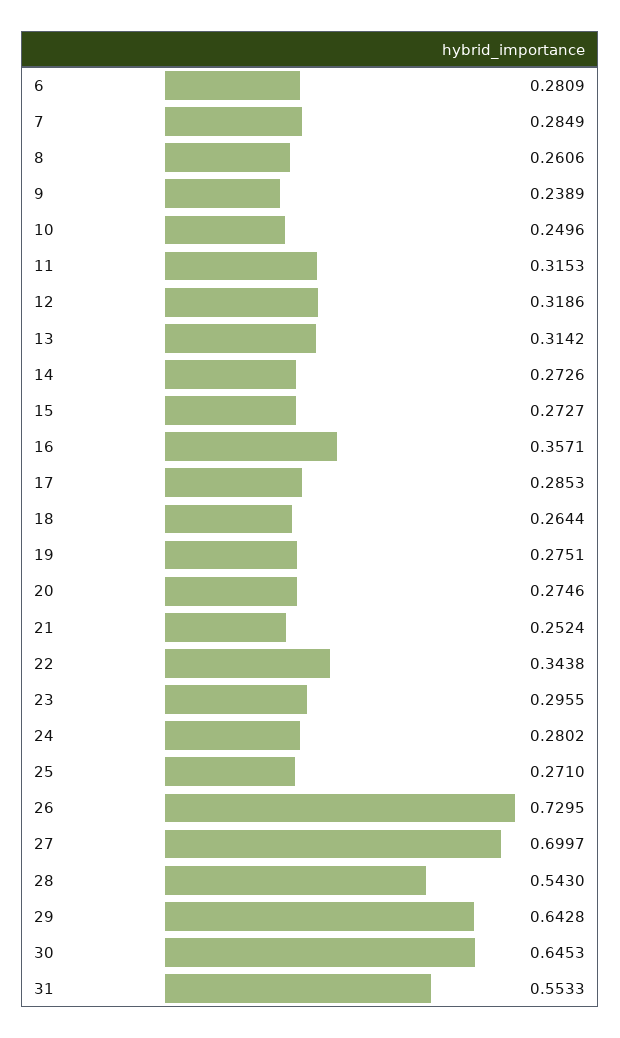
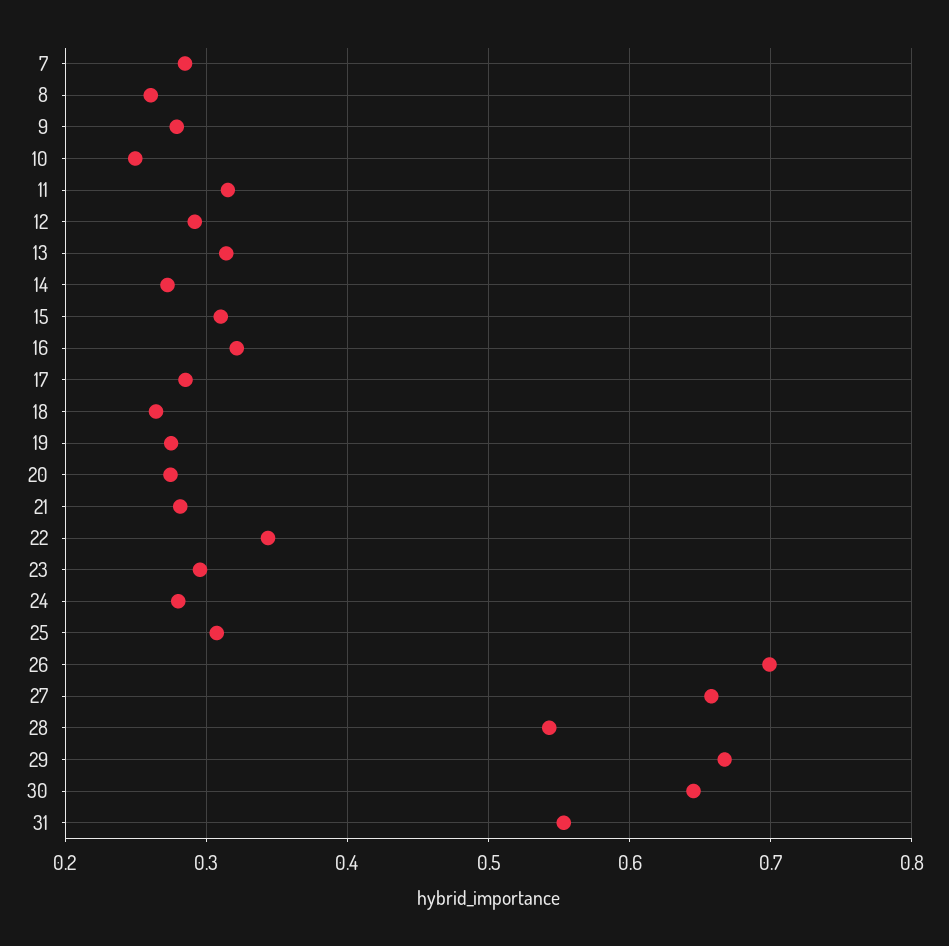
  {
-   "6": 0.2809,
    "7": 0.2849,
    "8": 0.2606,
-   "9": 0.2389,
+   "9": 0.28,
    "10": 0.2496,
    "11": 0.3153,
-   "12": 0.3186,
+   "12": 0.29,
    "13": 0.3142,
    "14": 0.2726,
-   "15": 0.2727,
+   "15": 0.31,
-   "16": 0.3571,
+   "16": 0.32,
    "17": 0.2853,
    "18": 0.2644,
    "19": 0.2751,
    "20": 0.2746,
-   "21": 0.2524,
+   "21": 0.28,
    "22": 0.3438,
    "23": 0.2955,
    "24": 0.2802,
-   "25": 0.271,
+   "25": 0.31,
-   "26": 0.7295,
+   "26": 0.7,
-   "27": 0.6997,
+   "27": 0.66,
    "28": 0.543,
-   "29": 0.6428,
+   "29": 0.67,
    "30": 0.6453,
    "31": 0.5533
  }

